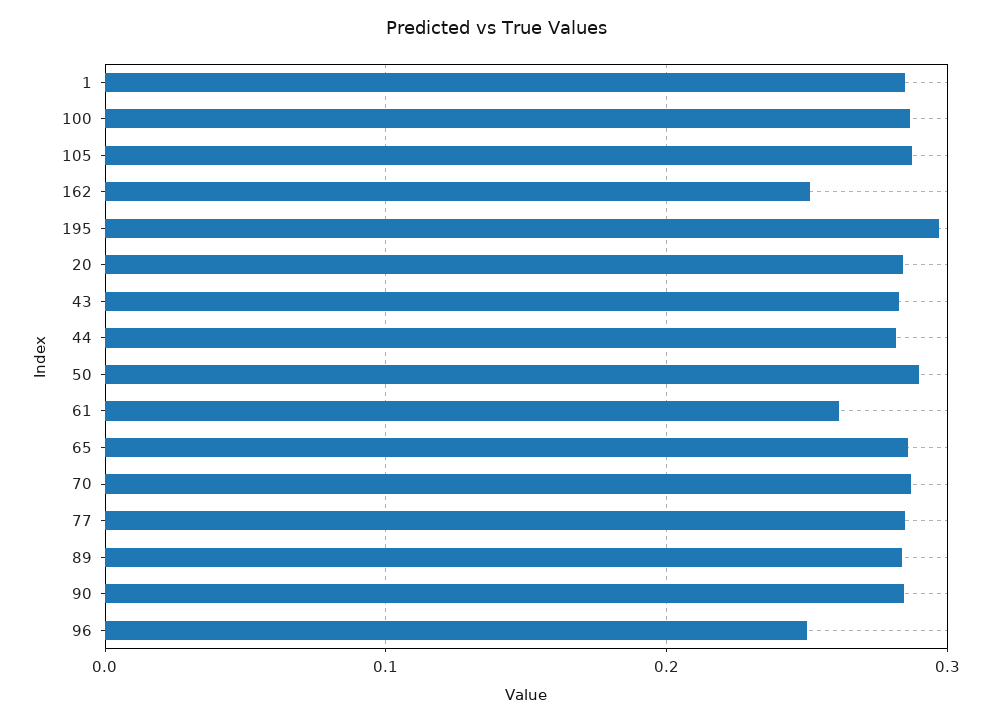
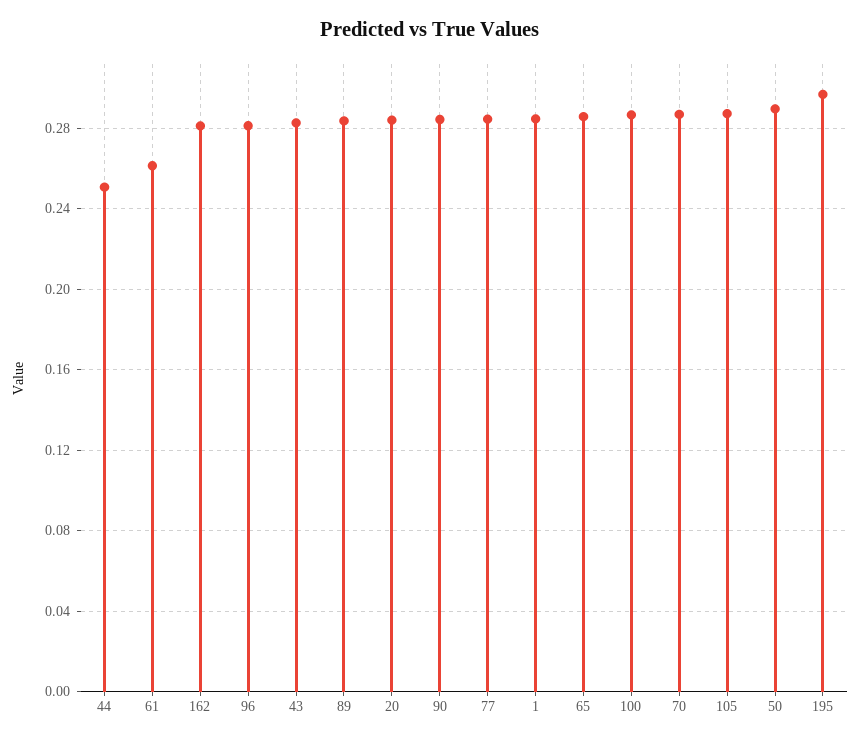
  {
    "1": 0.285,
    "100": 0.285,
    "105": 0.285,
-   "162": 0.25,
+   "162": 0.28,
    "195": 0.295,
    "20": 0.285,
    "43": 0.285,
-   "44": 0.28,
+   "44": 0.25,
    "50": 0.29,
    "61": 0.26,
    "65": 0.285,
    "70": 0.285,
    "77": 0.285,
    "89": 0.285,
    "90": 0.285,
-   "96": 0.25
+   "96": 0.28
  }

